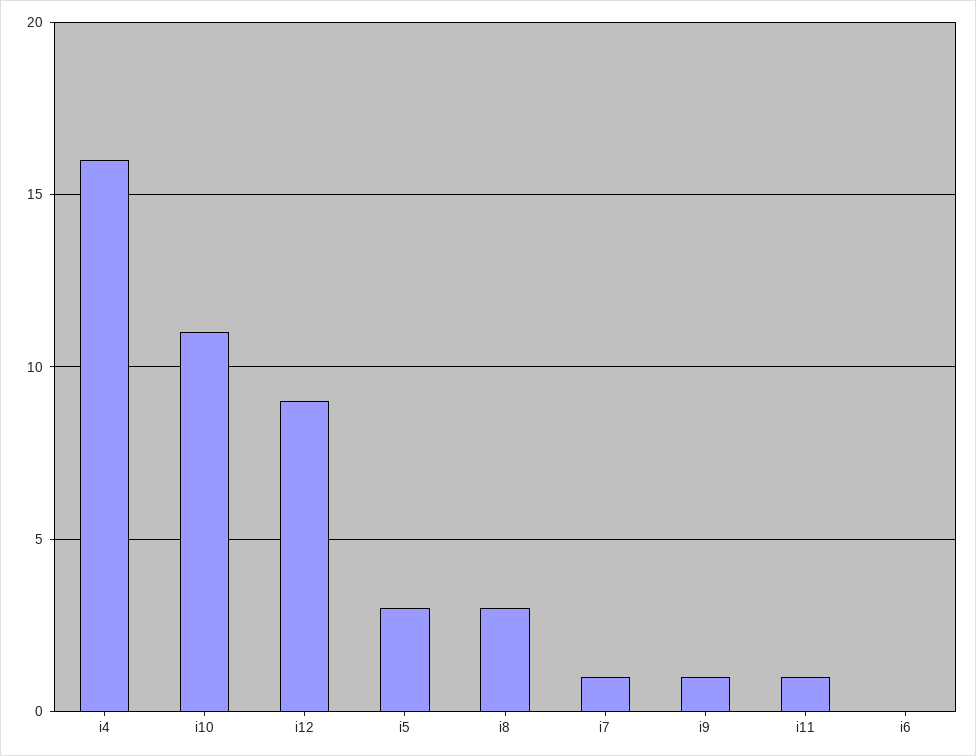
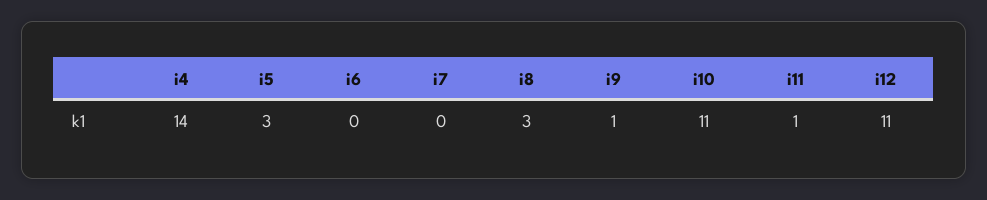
  {
-   "i4": 16,
+   "i4": 14,
    "i10": 11,
-   "i12": 9,
+   "i12": 11,
    "i5": 3,
    "i8": 3,
-   "i7": 1,
+   "i7": 0,
    "i9": 1,
    "i11": 1,
    "i6": 0
  }

